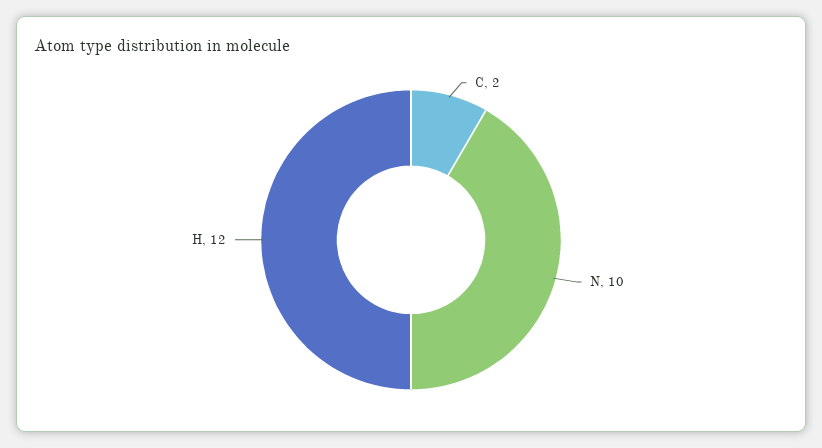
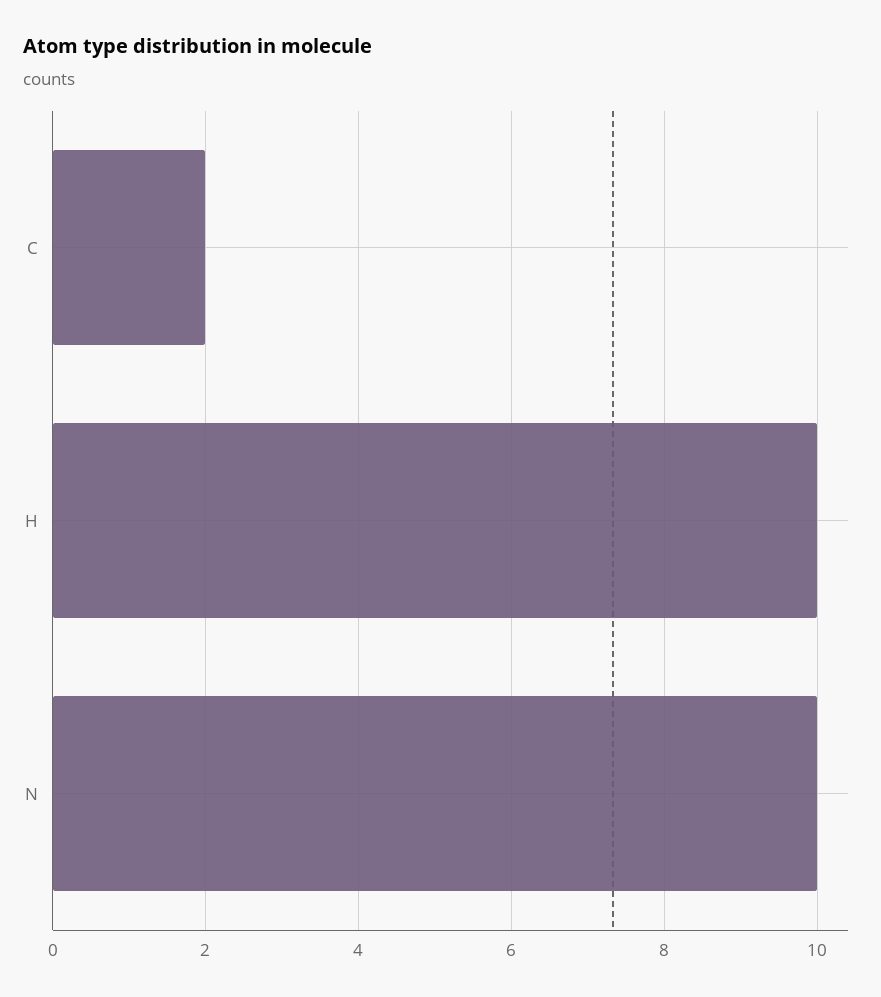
  {
    "C": 2,
    "N": 10,
-   "H": 12
+   "H": 10
  }

